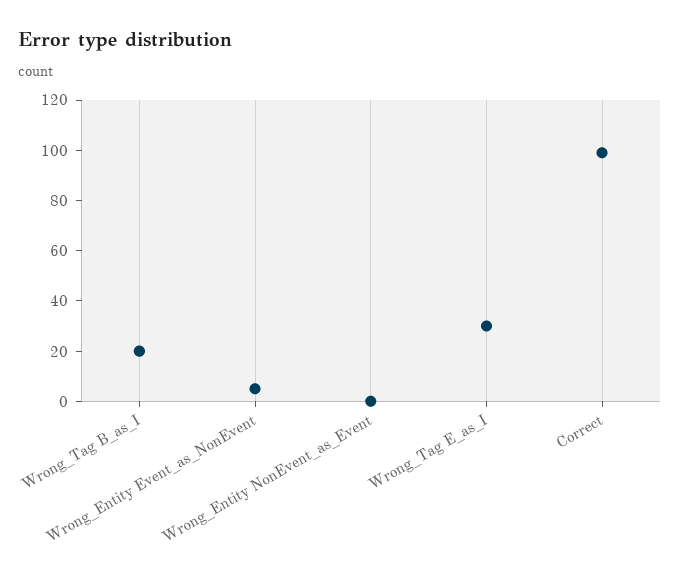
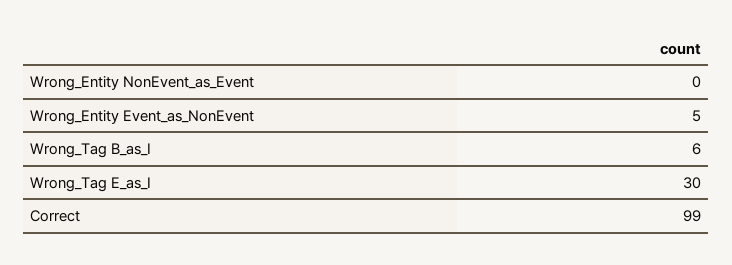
  {
-   "Wrong_Tag B_as_I": 20,
+   "Wrong_Tag B_as_I": 6,
    "Wrong_Entity Event_as_NonEvent": 5,
    "Wrong_Entity NonEvent_as_Event": 0,
    "Wrong_Tag E_as_I": 30,
    "Correct": 99
  }

